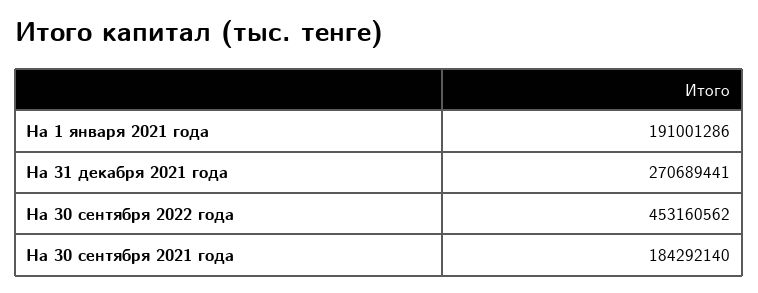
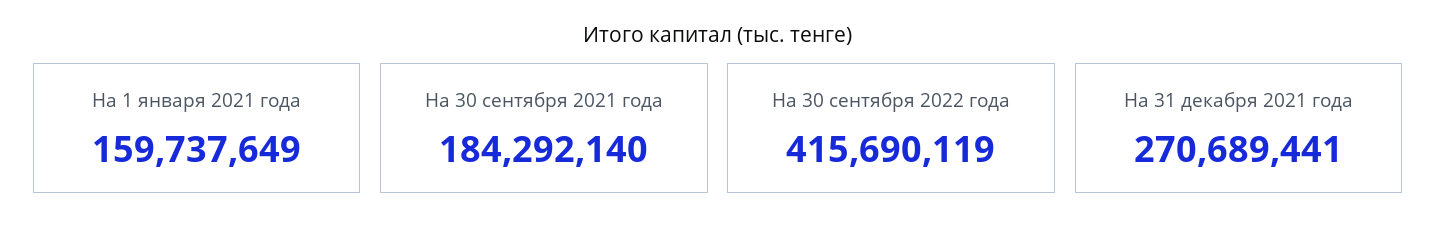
  {
-   "На 1 января 2021 года": 191001286,
+   "На 1 января 2021 года": 159737649,
    "На 31 декабря 2021 года": 270689441,
-   "На 30 сентября 2022 года": 453160562,
+   "На 30 сентября 2022 года": 415690119,
    "На 30 сентября 2021 года": 184292140
  }

